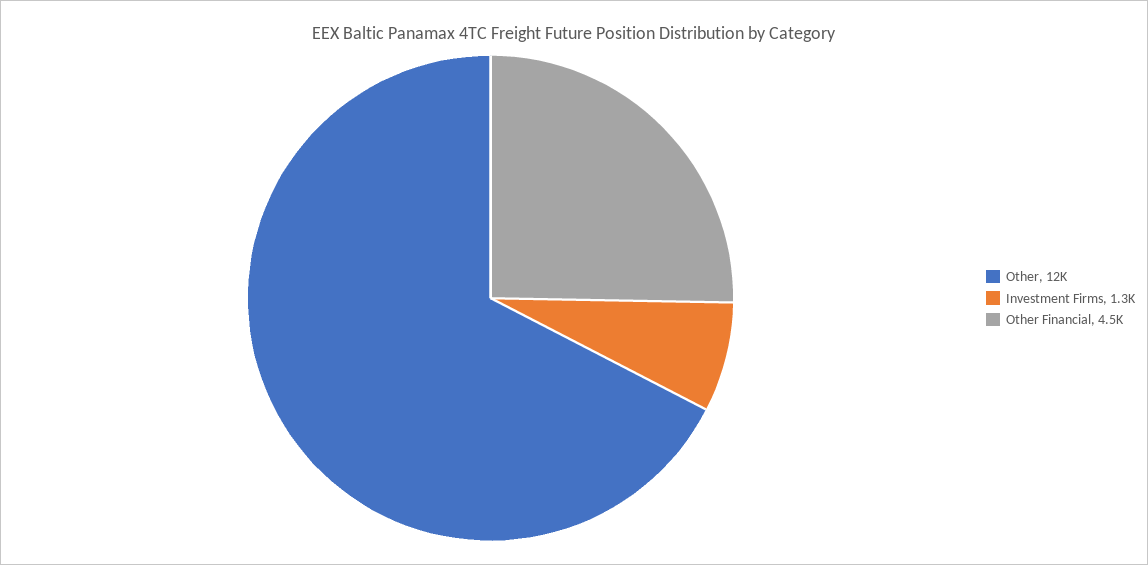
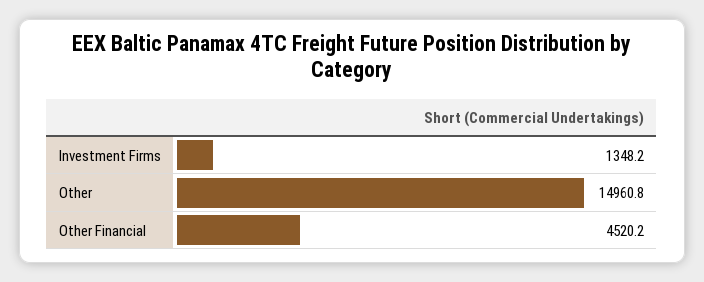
  {
-   "Other": 12000,
+   "Other": 14960.8,
    "Investment Firms": 1348.2,
    "Other Financial": 4520.2
  }

